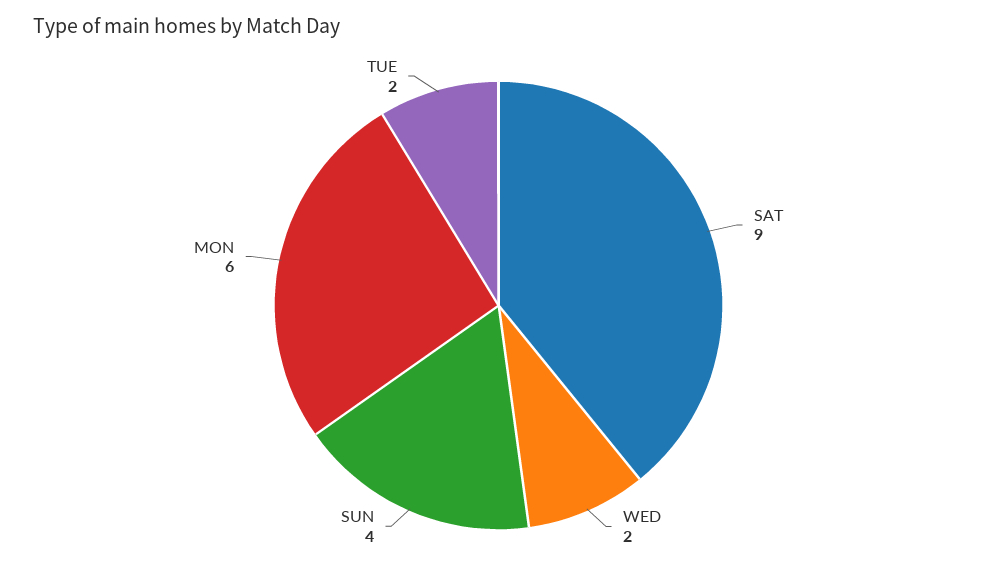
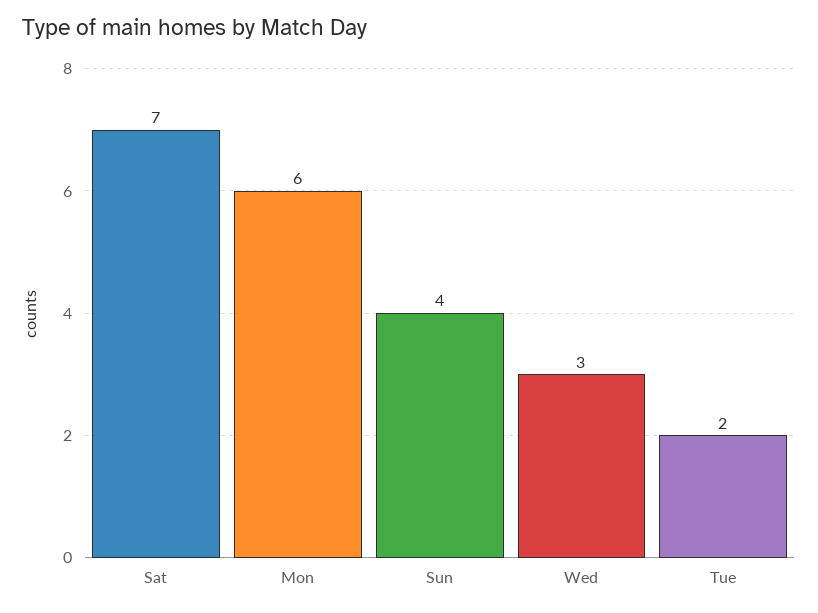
  {
-   "SAT": 9,
+   "SAT": 7,
-   "WED": 2,
+   "WED": 3,
    "SUN": 4,
    "MON": 6,
    "TUE": 2
  }

